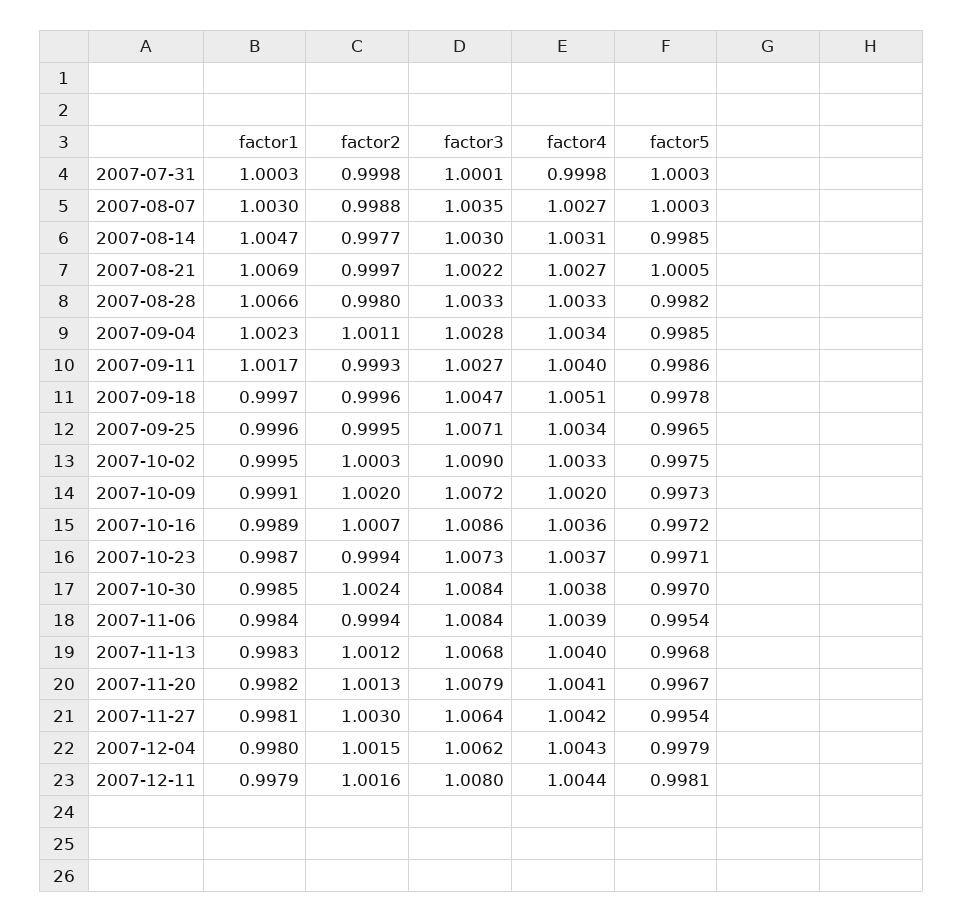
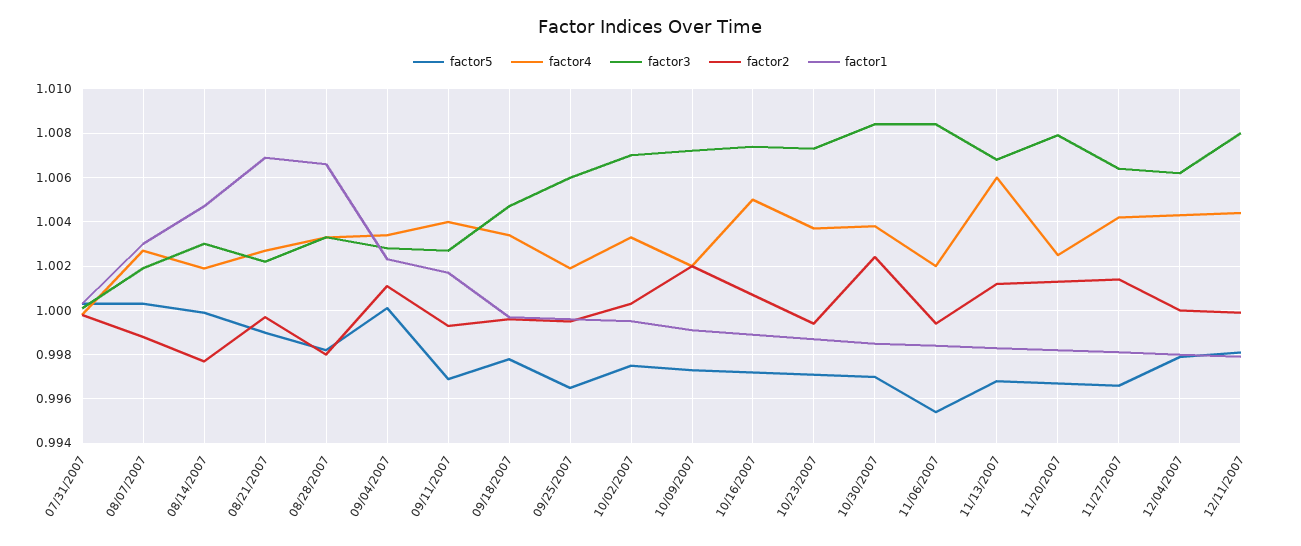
  {
    "factor1": {
      "2007-07-31": 1.0003,
      "2007-08-07": 1.003,
      "2007-08-14": 1.0047,
      "2007-08-21": 1.0069,
      "2007-08-28": 1.0066,
      "2007-09-04": 1.0023,
      "2007-09-11": 1.0017,
      "2007-09-18": 0.9997,
      "2007-09-25": 0.9996,
      "2007-10-02": 0.9995,
      "2007-10-09": 0.9991,
      "2007-10-16": 0.9989,
      "2007-10-23": 0.9987,
      "2007-10-30": 0.9985,
      "2007-11-06": 0.9984,
      "2007-11-13": 0.9983,
      "2007-11-20": 0.9982,
      "2007-11-27": 0.9981,
      "2007-12-04": 0.998,
      "2007-12-11": 0.9979
    },
    "factor2": {
      "2007-07-31": 0.9998,
      "2007-08-07": 0.9988,
      "2007-08-14": 0.9977,
      "2007-08-21": 0.9997,
      "2007-08-28": 0.998,
      "2007-09-04": 1.0011,
      "2007-09-11": 0.9993,
      "2007-09-18": 0.9996,
      "2007-09-25": 0.9995,
      "2007-10-02": 1.0003,
      "2007-10-09": 1.002,
      "2007-10-16": 1.0007,
      "2007-10-23": 0.9994,
      "2007-10-30": 1.0024,
      "2007-11-06": 0.9994,
      "2007-11-13": 1.0012,
      "2007-11-20": 1.0013,
-     "2007-11-27": 1.003,
+     "2007-11-27": 1.0015,
-     "2007-12-04": 1.0015,
+     "2007-12-04": 1,
-     "2007-12-11": 1.0016
+     "2007-12-11": 1
    },
    "factor3": {
      "2007-07-31": 1.0001,
-     "2007-08-07": 1.0035,
+     "2007-08-07": 1.002,
      "2007-08-14": 1.003,
      "2007-08-21": 1.0022,
      "2007-08-28": 1.0033,
      "2007-09-04": 1.0028,
      "2007-09-11": 1.0027,
      "2007-09-18": 1.0047,
-     "2007-09-25": 1.0071,
+     "2007-09-25": 1.006,
-     "2007-10-02": 1.009,
+     "2007-10-02": 1.007,
      "2007-10-09": 1.0072,
-     "2007-10-16": 1.0086,
+     "2007-10-16": 1.0075,
      "2007-10-23": 1.0073,
      "2007-10-30": 1.0084,
      "2007-11-06": 1.0084,
      "2007-11-13": 1.0068,
      "2007-11-20": 1.0079,
      "2007-11-27": 1.0064,
      "2007-12-04": 1.0062,
      "2007-12-11": 1.008
    },
    "factor4": {
      "2007-07-31": 0.9998,
      "2007-08-07": 1.0027,
-     "2007-08-14": 1.0031,
+     "2007-08-14": 1.002,
      "2007-08-21": 1.0027,
      "2007-08-28": 1.0033,
      "2007-09-04": 1.0034,
      "2007-09-11": 1.004,
-     "2007-09-18": 1.0051,
+     "2007-09-18": 1.0035,
-     "2007-09-25": 1.0034,
+     "2007-09-25": 1.002,
      "2007-10-02": 1.0033,
      "2007-10-09": 1.002,
-     "2007-10-16": 1.0036,
+     "2007-10-16": 1.005,
      "2007-10-23": 1.0037,
      "2007-10-30": 1.0038,
-     "2007-11-06": 1.0039,
+     "2007-11-06": 1.002,
-     "2007-11-13": 1.004,
+     "2007-11-13": 1.006,
-     "2007-11-20": 1.0041,
+     "2007-11-20": 1.0025,
      "2007-11-27": 1.0042,
      "2007-12-04": 1.0043,
      "2007-12-11": 1.0044
    },
    "factor5": {
      "2007-07-31": 1.0003,
      "2007-08-07": 1.0003,
-     "2007-08-14": 0.9985,
+     "2007-08-14": 1,
-     "2007-08-21": 1.0005,
+     "2007-08-21": 0.999,
      "2007-08-28": 0.9982,
-     "2007-09-04": 0.9985,
+     "2007-09-04": 1,
-     "2007-09-11": 0.9986,
+     "2007-09-11": 0.997,
      "2007-09-18": 0.9978,
      "2007-09-25": 0.9965,
      "2007-10-02": 0.9975,
      "2007-10-09": 0.9973,
      "2007-10-16": 0.9972,
      "2007-10-23": 0.9971,
      "2007-10-30": 0.997,
      "2007-11-06": 0.9954,
      "2007-11-13": 0.9968,
      "2007-11-20": 0.9967,
-     "2007-11-27": 0.9954,
+     "2007-11-27": 0.9965,
      "2007-12-04": 0.9979,
      "2007-12-11": 0.9981
    }
  }

